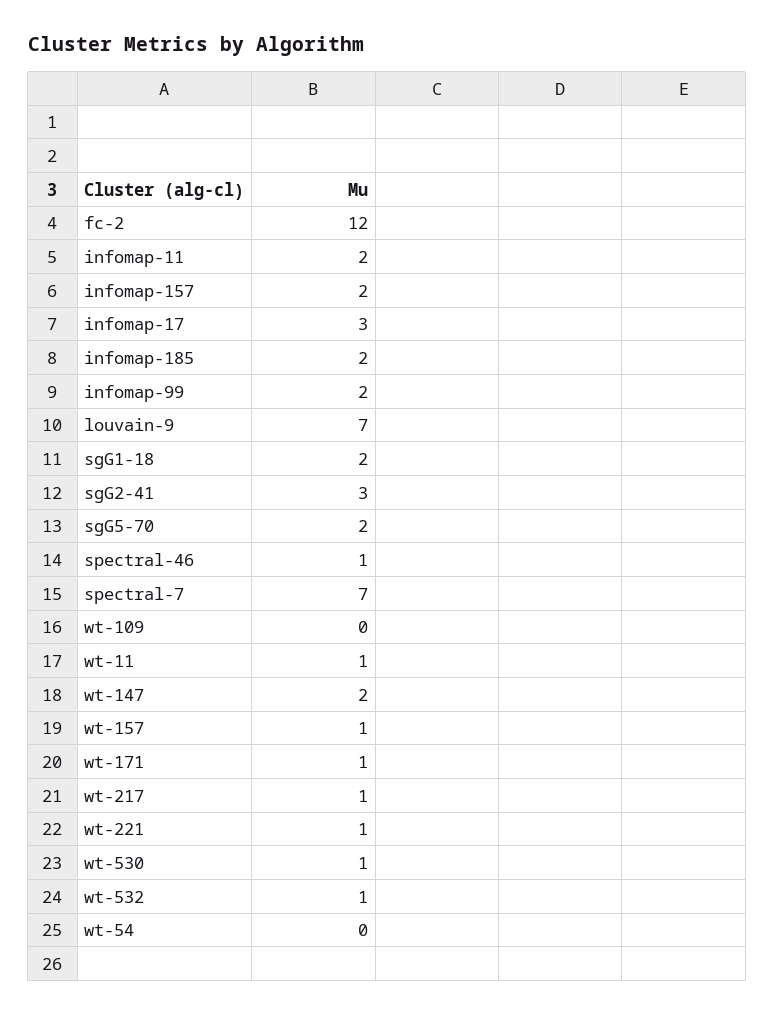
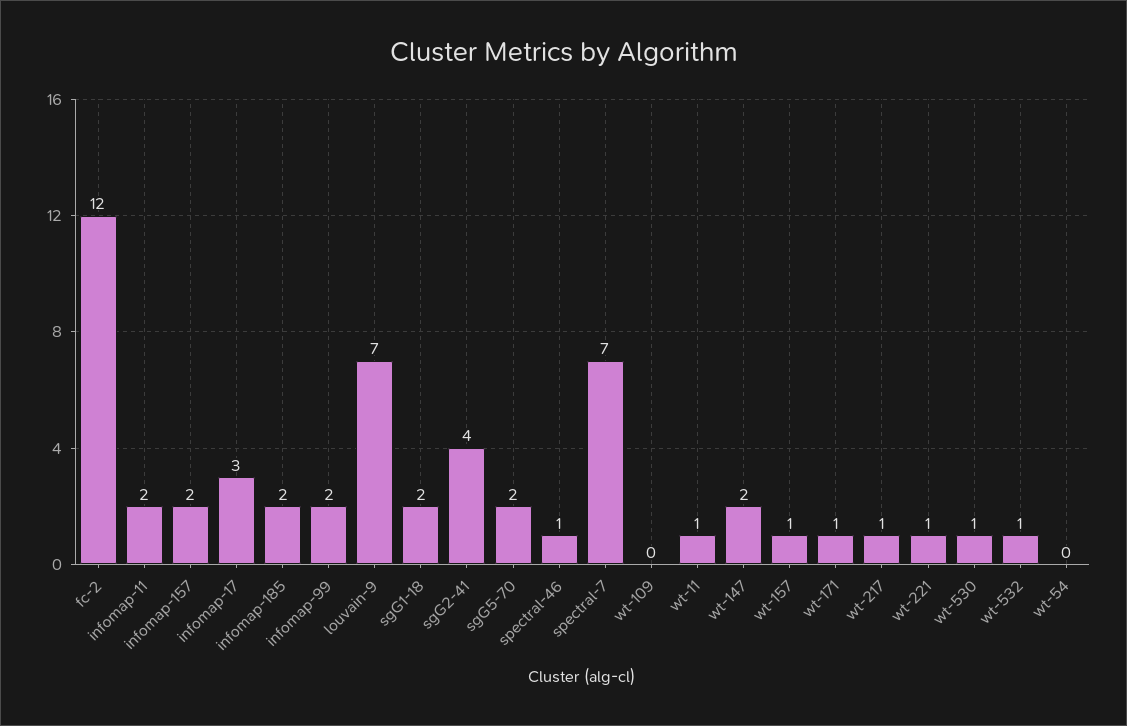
  {
    "fc-2": 12,
    "infomap-11": 2,
    "infomap-157": 2,
    "infomap-17": 3,
    "infomap-185": 2,
    "infomap-99": 2,
    "louvain-9": 7,
    "sgG1-18": 2,
-   "sgG2-41": 3,
+   "sgG2-41": 4,
    "sgG5-70": 2,
    "spectral-46": 1,
    "spectral-7": 7,
    "wt-109": 0,
    "wt-11": 1,
    "wt-147": 2,
    "wt-157": 1,
    "wt-171": 1,
    "wt-217": 1,
    "wt-221": 1,
    "wt-530": 1,
    "wt-532": 1,
    "wt-54": 0
  }

